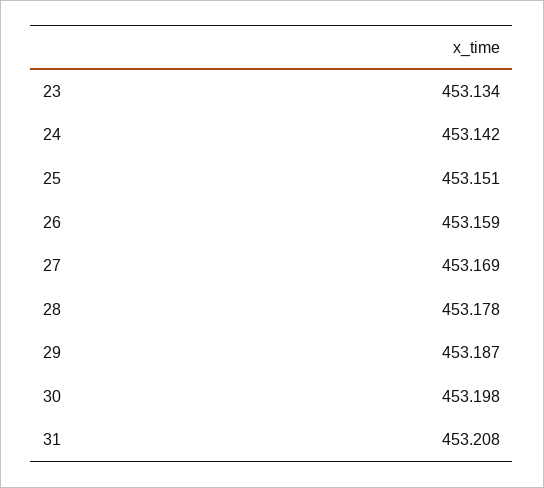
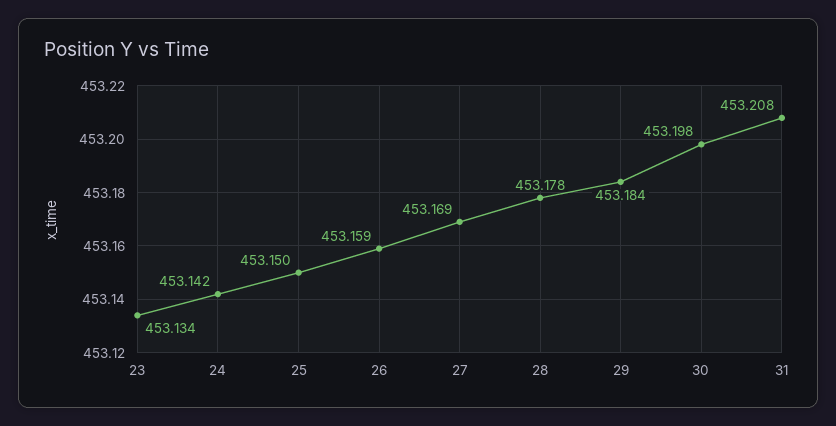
  {
    "23": 453.134,
    "24": 453.142,
-   "25": 453.151,
+   "25": 453.15,
    "26": 453.159,
    "27": 453.169,
    "28": 453.178,
-   "29": 453.187,
+   "29": 453.184,
    "30": 453.198,
    "31": 453.208
  }

